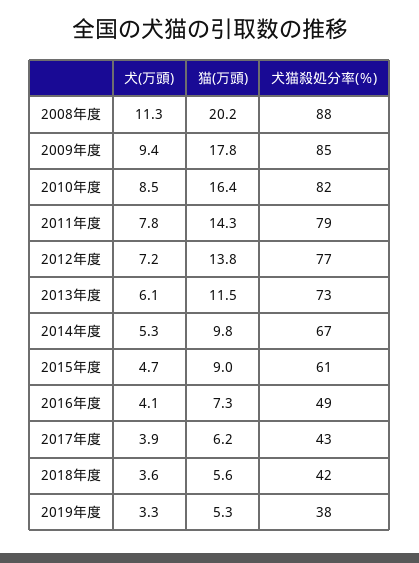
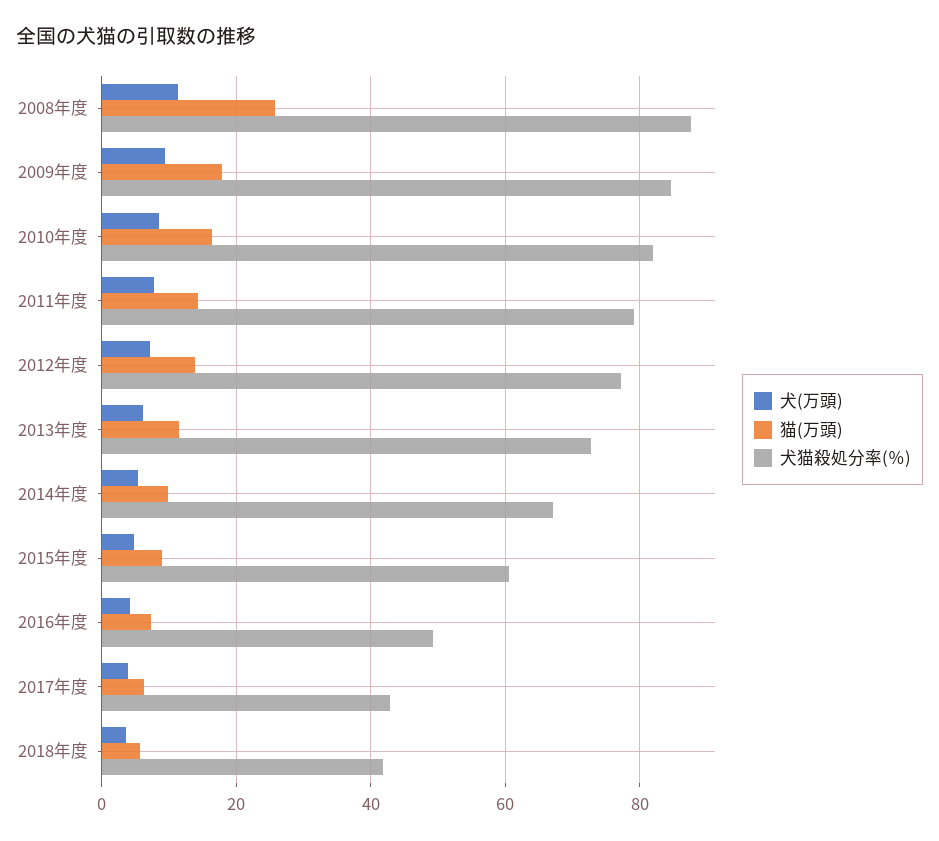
  {
    "犬(万頭)": {
      "2008年度": 11.3,
      "2009年度": 9.4,
      "2010年度": 8.5,
      "2011年度": 7.8,
      "2012年度": 7.2,
      "2013年度": 6.1,
      "2014年度": 5.3,
      "2015年度": 4.7,
      "2016年度": 4.1,
      "2017年度": 3.9,
-     "2018年度": 3.6,
+     "2018年度": 3.6
-     "2019年度": 3.3
    },
    "猫(万頭)": {
-     "2008年度": 20.2,
+     "2008年度": 26,
      "2009年度": 17.8,
      "2010年度": 16.4,
      "2011年度": 14.3,
      "2012年度": 13.8,
      "2013年度": 11.5,
      "2014年度": 9.8,
      "2015年度": 9,
      "2016年度": 7.3,
      "2017年度": 6.2,
-     "2018年度": 5.6,
+     "2018年度": 5.6
-     "2019年度": 5.3
    },
    "犬猫殺処分率(％)": {
      "2008年度": 88,
      "2009年度": 85,
      "2010年度": 82,
      "2011年度": 79,
      "2012年度": 77,
      "2013年度": 73,
      "2014年度": 67,
      "2015年度": 61,
      "2016年度": 49,
      "2017年度": 43,
-     "2018年度": 42,
+     "2018年度": 42
-     "2019年度": 38
    }
  }

